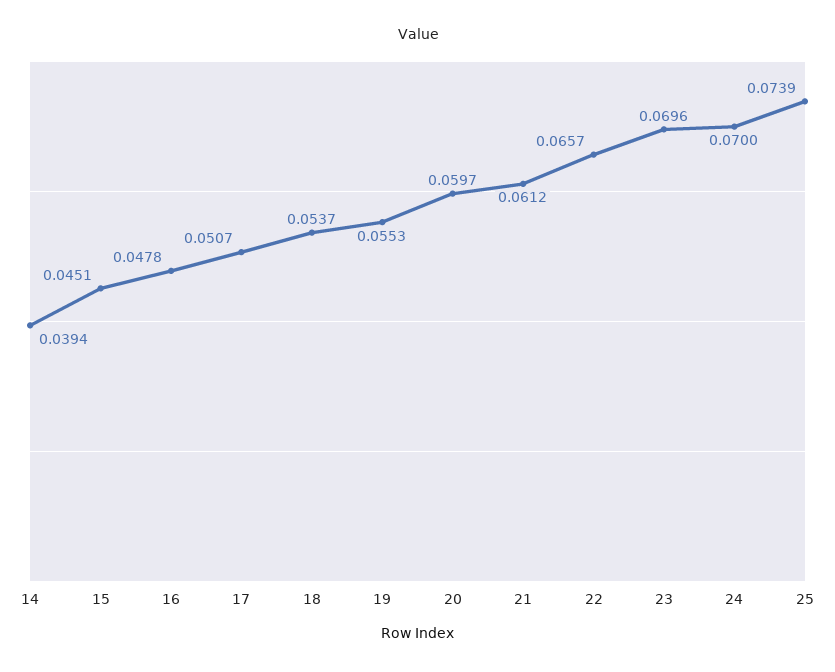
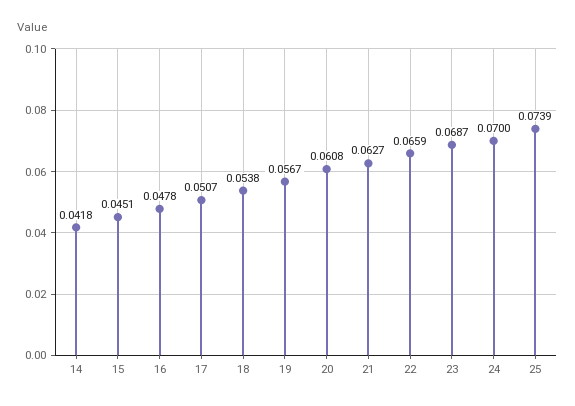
  {
-   "14": 0.0394,
+   "14": 0.0418,
    "15": 0.0451,
    "16": 0.0478,
    "17": 0.0507,
-   "18": 0.0537,
+   "18": 0.0538,
-   "19": 0.0553,
+   "19": 0.0567,
-   "20": 0.0597,
+   "20": 0.0608,
-   "21": 0.0612,
+   "21": 0.0627,
-   "22": 0.0657,
+   "22": 0.0659,
-   "23": 0.0696,
+   "23": 0.0687,
    "24": 0.07,
    "25": 0.0739
  }

